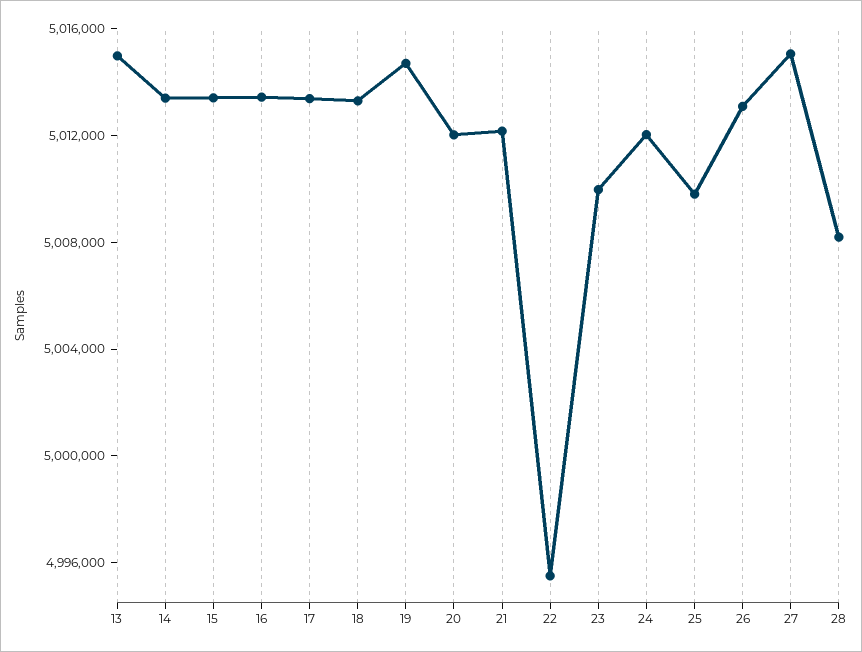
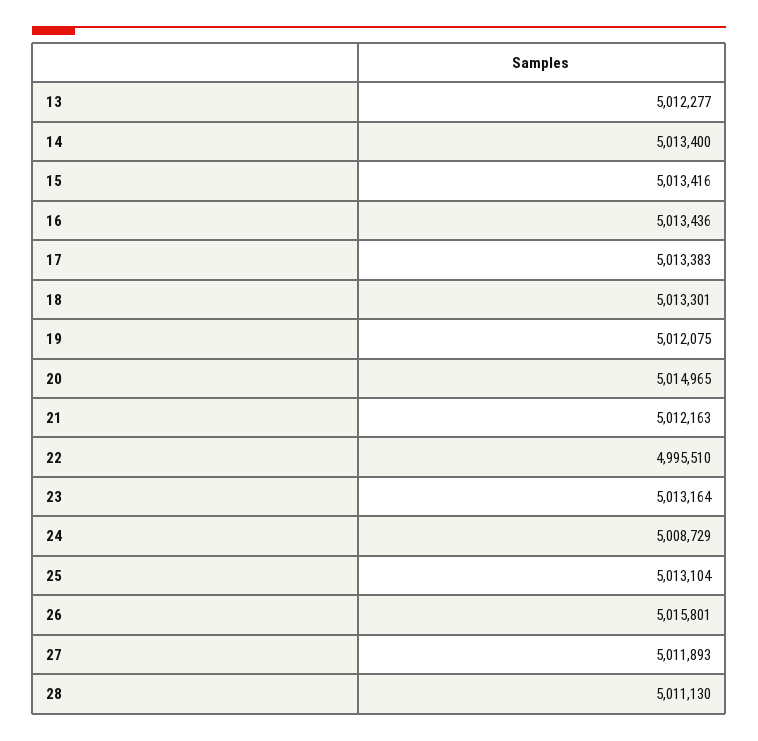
  {
-   "13": 5015000,
+   "13": 5012277,
    "14": 5013400,
    "15": 5013416,
    "16": 5013436,
    "17": 5013383,
    "18": 5013301,
-   "19": 5015000,
+   "19": 5012075,
-   "20": 5012000,
+   "20": 5014965,
    "21": 5012163,
    "22": 4995510,
-   "23": 5010000,
+   "23": 5013164,
-   "24": 5012000,
+   "24": 5008729,
-   "25": 5010000,
+   "25": 5013104,
-   "26": 5013000,
+   "26": 5015801,
-   "27": 5015000,
+   "27": 5011893,
-   "28": 5008000
+   "28": 5011130
  }

